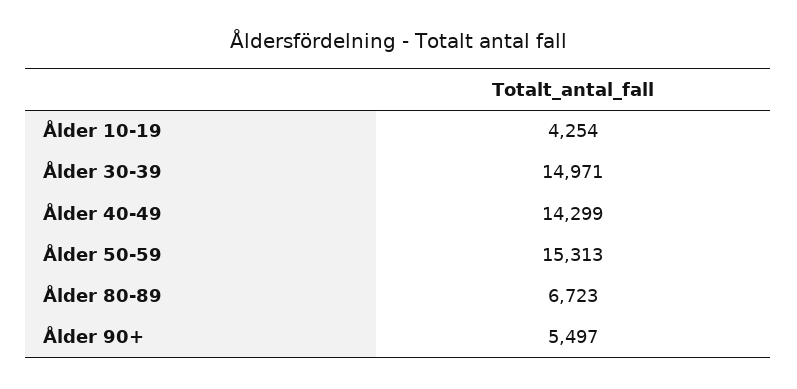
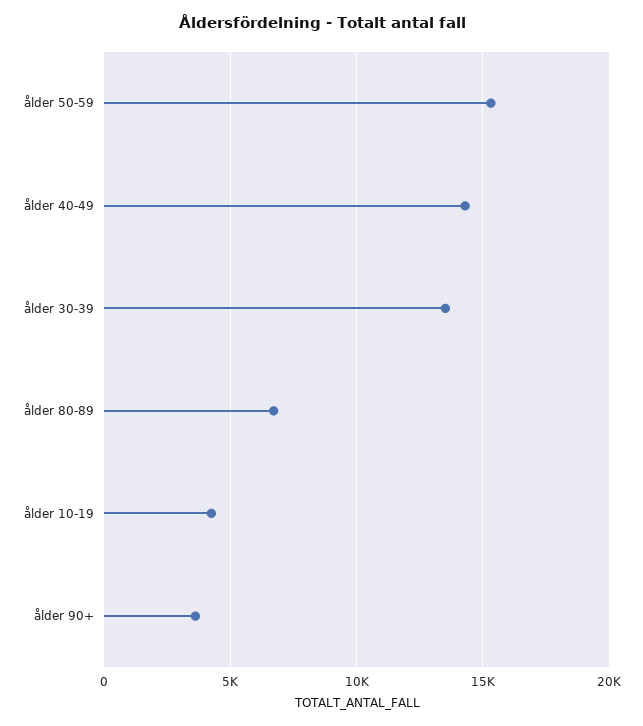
  {
    "Ålder 10-19": 4254,
-   "Ålder 30-39": 14971,
+   "Ålder 30-39": 13500,
    "Ålder 40-49": 14299,
    "Ålder 50-59": 15313,
    "Ålder 80-89": 6723,
-   "Ålder 90+": 5497
+   "Ålder 90+": 3500
  }

